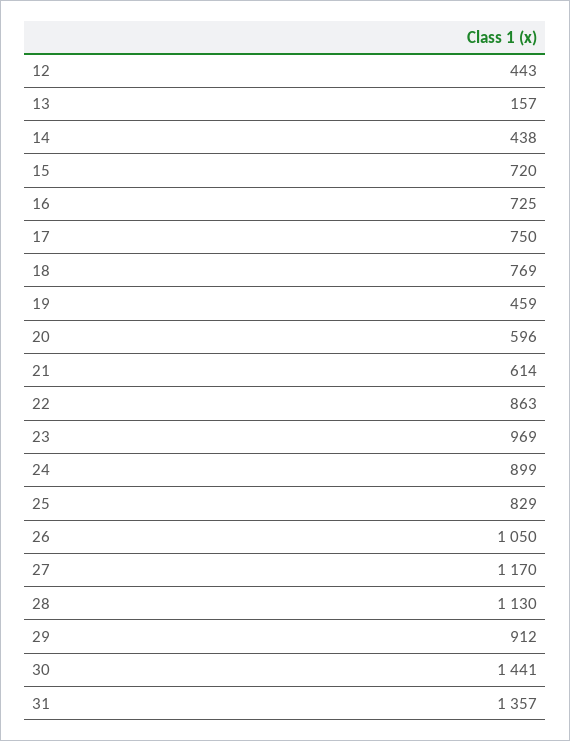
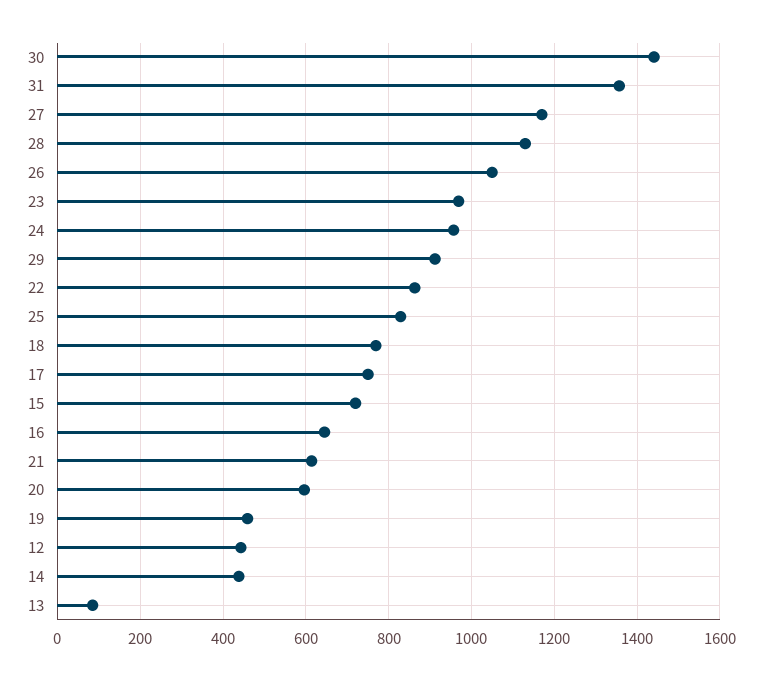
  {
    "12": 443,
-   "13": 157,
+   "13": 80,
    "14": 438,
    "15": 720,
-   "16": 725,
+   "16": 640,
    "17": 750,
    "18": 769,
    "19": 459,
    "20": 596,
    "21": 614,
    "22": 863,
    "23": 969,
-   "24": 899,
+   "24": 960,
    "25": 829,
    "26": 1050,
    "27": 1170,
    "28": 1130,
    "29": 912,
    "30": 1441,
    "31": 1357
  }

